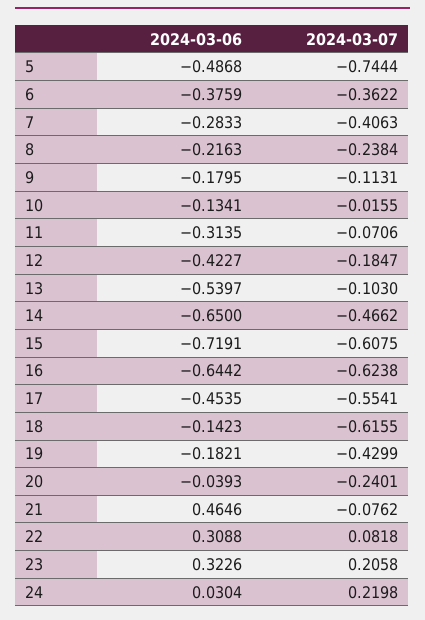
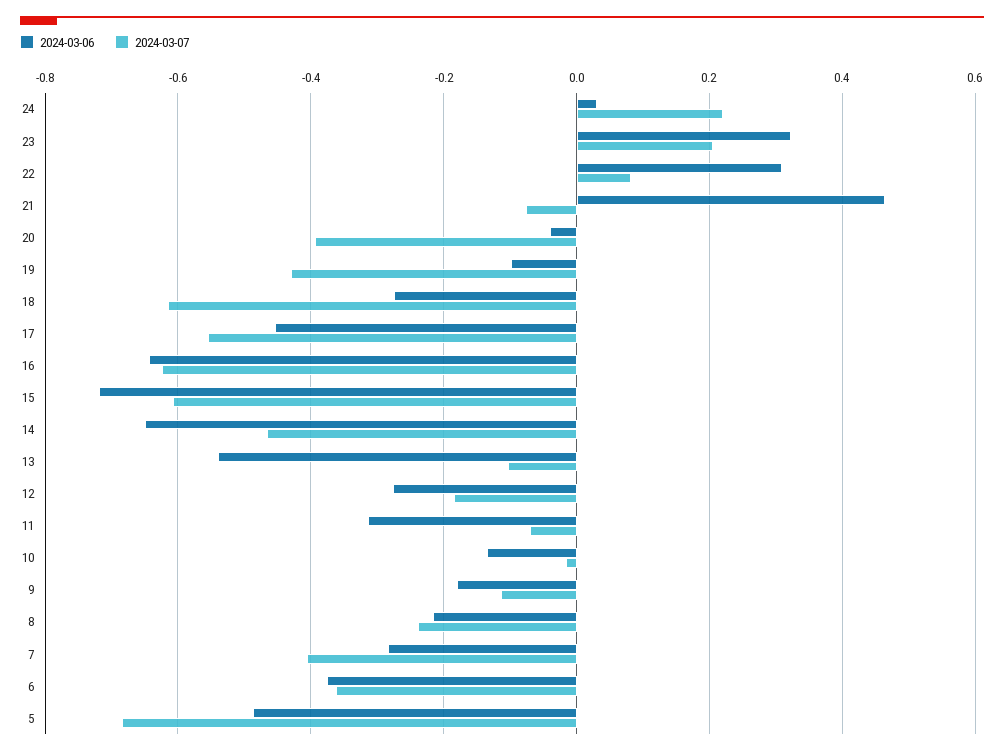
  {
    "2024-03-06": {
      "5": -0.4868,
      "6": -0.3759,
      "7": -0.2833,
      "8": -0.2163,
      "9": -0.1795,
      "10": -0.1341,
      "11": -0.3135,
-     "12": -0.4227,
+     "12": -0.28,
      "13": -0.5397,
      "14": -0.65,
      "15": -0.7191,
      "16": -0.6442,
      "17": -0.4535,
-     "18": -0.1423,
+     "18": -0.28,
-     "19": -0.1821,
+     "19": -0.1,
      "20": -0.0393,
      "21": 0.4646,
      "22": 0.3088,
      "23": 0.3226,
      "24": 0.0304
    },
    "2024-03-07": {
-     "5": -0.7444,
+     "5": -0.68,
      "6": -0.3622,
      "7": -0.4063,
      "8": -0.2384,
      "9": -0.1131,
      "10": -0.0155,
      "11": -0.0706,
      "12": -0.1847,
      "13": -0.103,
      "14": -0.4662,
      "15": -0.6075,
      "16": -0.6238,
      "17": -0.5541,
      "18": -0.6155,
      "19": -0.4299,
-     "20": -0.2401,
+     "20": -0.4,
      "21": -0.0762,
      "22": 0.0818,
      "23": 0.2058,
      "24": 0.2198
    }
  }

